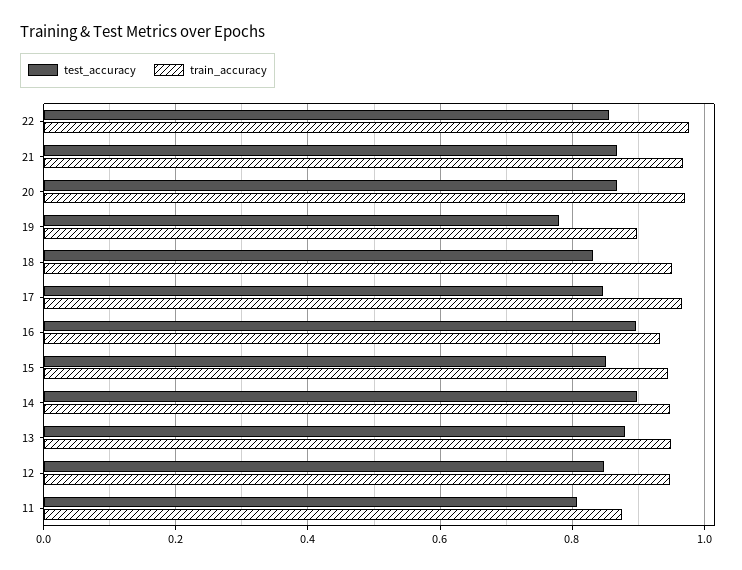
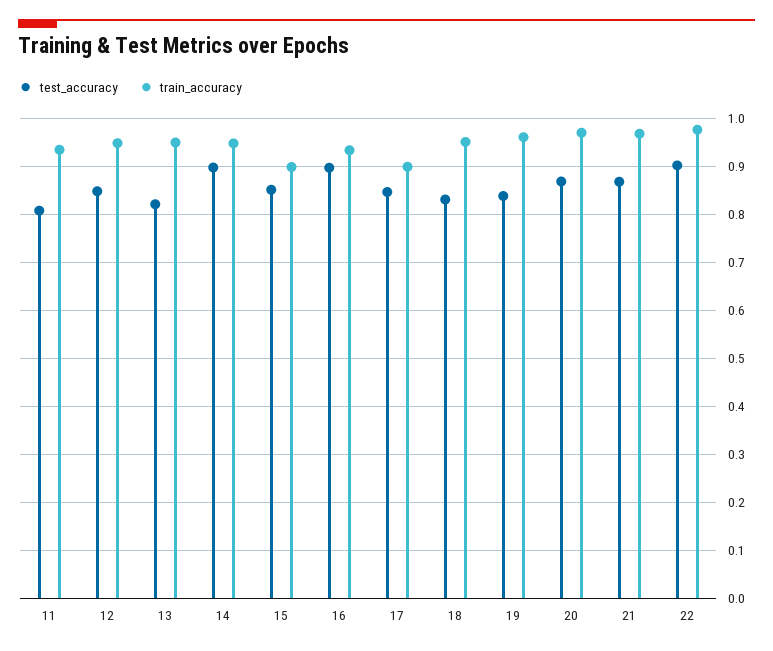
  {
    "test_accuracy": {
-     "22": 0.86,
+     "22": 0.9,
      "21": 0.86,
      "20": 0.86,
-     "19": 0.78,
+     "19": 0.84,
      "18": 0.84,
      "17": 0.84,
      "16": 0.9,
      "15": 0.86,
      "14": 0.9,
-     "13": 0.88,
+     "13": 0.82,
      "12": 0.84,
      "11": 0.8
    },
    "train_accuracy": {
      "22": 0.98,
      "21": 0.96,
      "20": 0.96,
-     "19": 0.9,
+     "19": 0.96,
      "18": 0.96,
-     "17": 0.96,
+     "17": 0.9,
      "16": 0.94,
-     "15": 0.94,
+     "15": 0.9,
      "14": 0.94,
      "13": 0.94,
      "12": 0.94,
-     "11": 0.88
+     "11": 0.94
    }
  }

